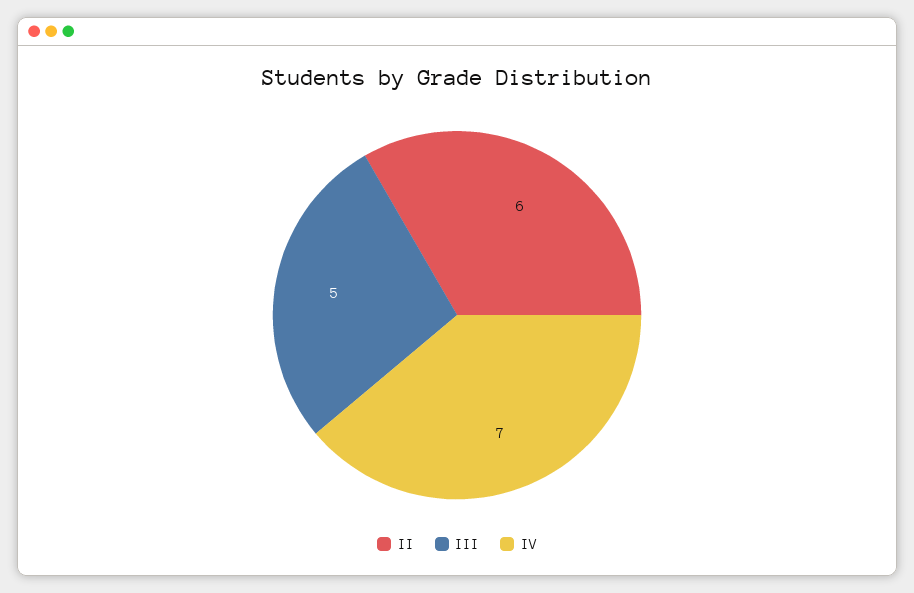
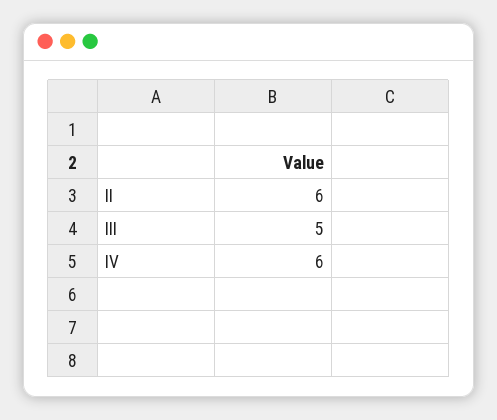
  {
    "II": 6,
    "III": 5,
-   "IV": 7
+   "IV": 6
  }

